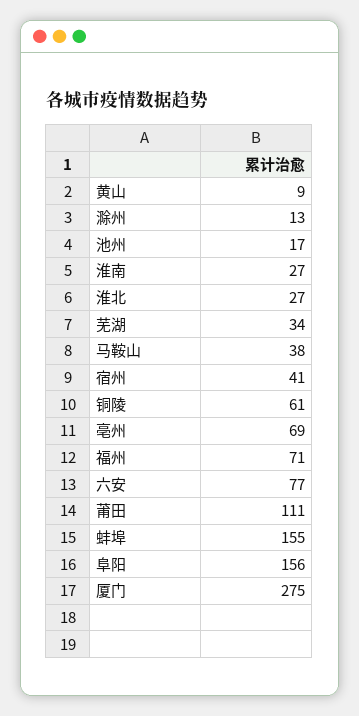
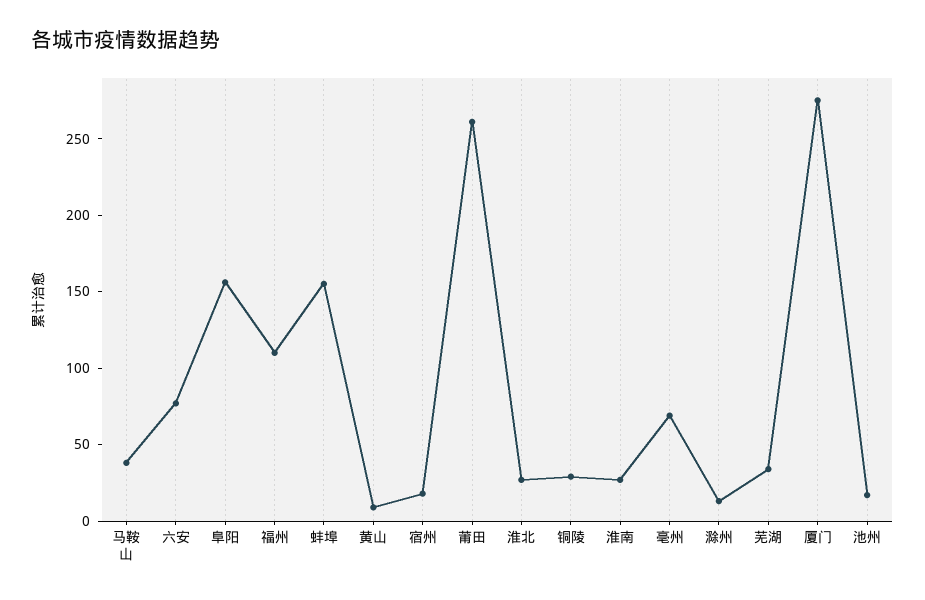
  {
    "黄山": 9,
    "滁州": 13,
    "池州": 17,
    "淮南": 27,
    "淮北": 27,
    "芜湖": 34,
    "马鞍山": 38,
-   "宿州": 41,
+   "宿州": 20,
-   "铜陵": 61,
+   "铜陵": 30,
    "亳州": 69,
-   "福州": 71,
+   "福州": 110,
    "六安": 77,
-   "莆田": 111,
+   "莆田": 260,
    "蚌埠": 155,
    "阜阳": 156,
    "厦门": 275
  }

